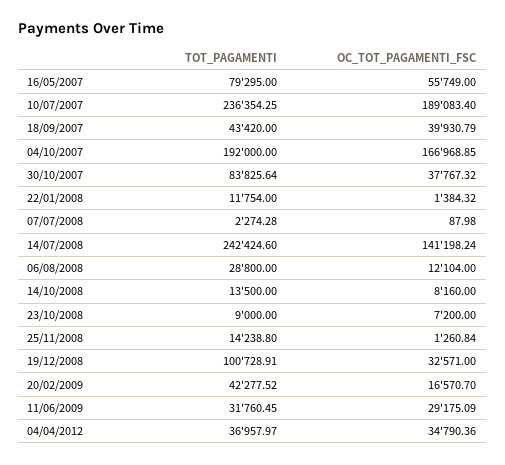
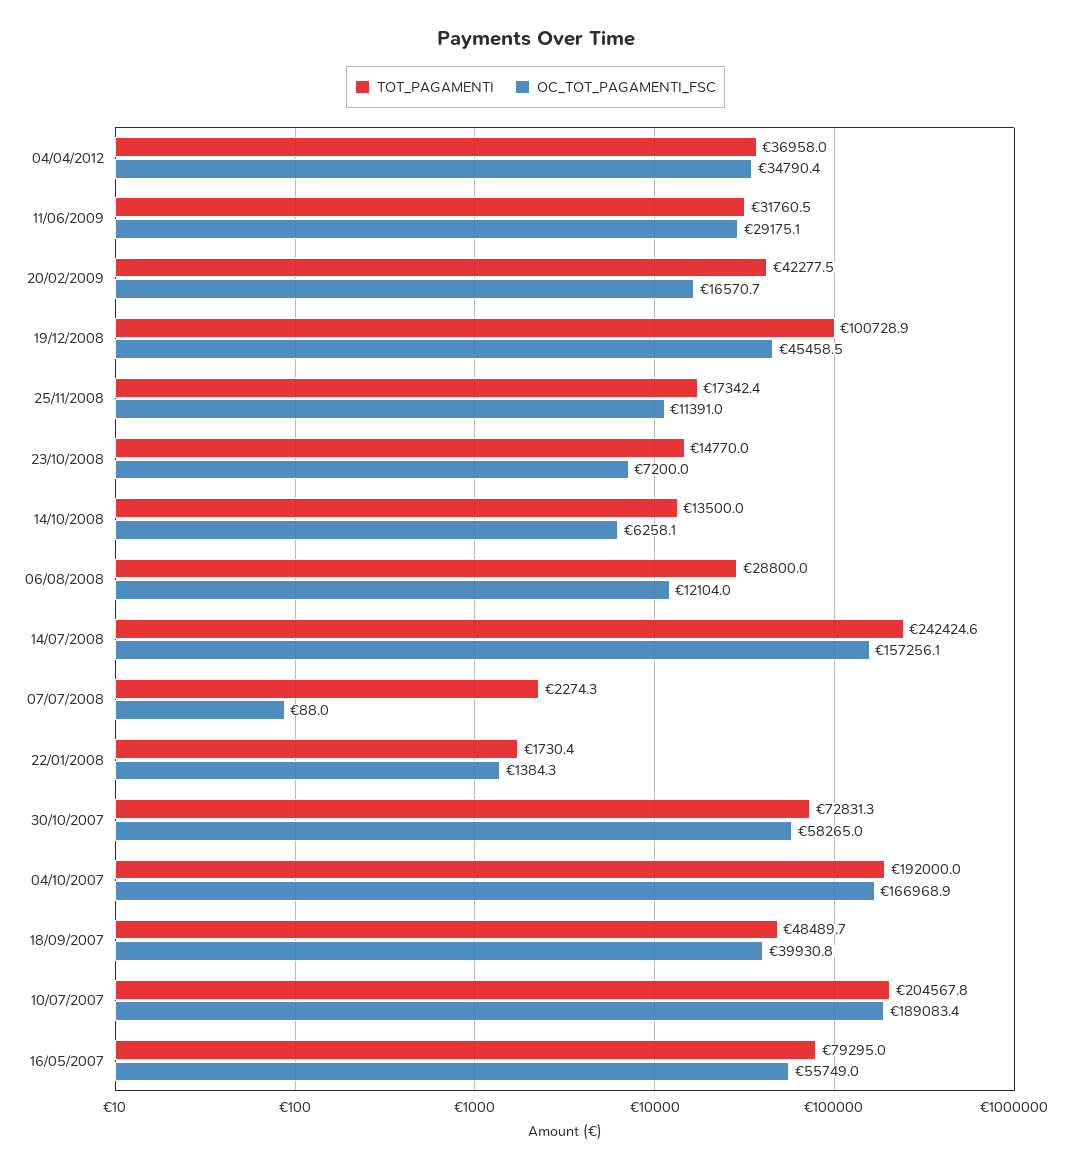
  {
    "TOT_PAGAMENTI": {
      "16/05/2007": 79295,
-     "10/07/2007": 236354.25,
+     "10/07/2007": 204567.8,
-     "18/09/2007": 43420,
+     "18/09/2007": 48489.7,
      "04/10/2007": 192000,
-     "30/10/2007": 83825.64,
+     "30/10/2007": 72831.3,
-     "22/01/2008": 11754,
+     "22/01/2008": 1730.4,
      "07/07/2008": 2274.28,
      "14/07/2008": 242424.6,
      "06/08/2008": 28800,
      "14/10/2008": 13500,
-     "23/10/2008": 9000,
+     "23/10/2008": 14770,
-     "25/11/2008": 14238.8,
+     "25/11/2008": 17342.4,
      "19/12/2008": 100728.91,
      "20/02/2009": 42277.52,
      "11/06/2009": 31760.45,
      "04/04/2012": 36957.97
    },
    "OC_TOT_PAGAMENTI_FSC": {
      "16/05/2007": 55749,
      "10/07/2007": 189083.4,
      "18/09/2007": 39930.79,
      "04/10/2007": 166968.85,
-     "30/10/2007": 37767.32,
+     "30/10/2007": 58265,
      "22/01/2008": 1384.32,
      "07/07/2008": 87.98,
-     "14/07/2008": 141198.24,
+     "14/07/2008": 157256.1,
      "06/08/2008": 12104,
-     "14/10/2008": 8160,
+     "14/10/2008": 6258.1,
      "23/10/2008": 7200,
-     "25/11/2008": 1260.84,
+     "25/11/2008": 11391,
-     "19/12/2008": 32571,
+     "19/12/2008": 45458.5,
      "20/02/2009": 16570.7,
      "11/06/2009": 29175.09,
      "04/04/2012": 34790.36
    }
  }

